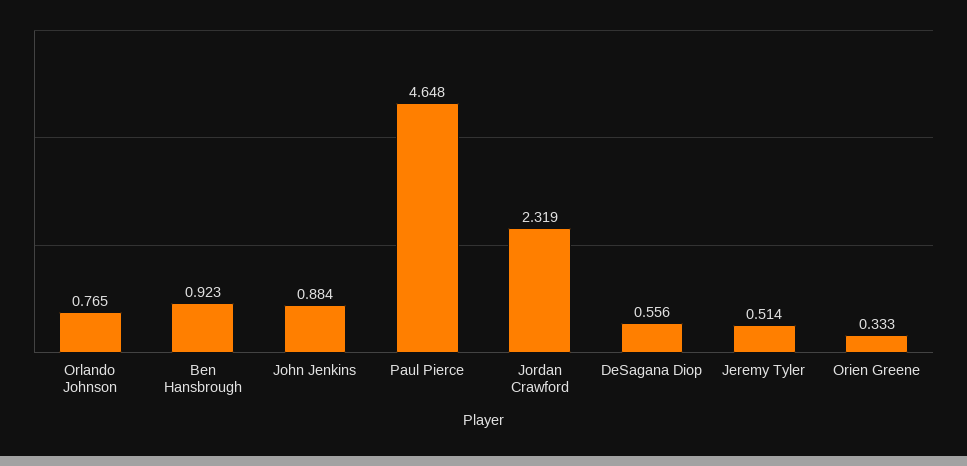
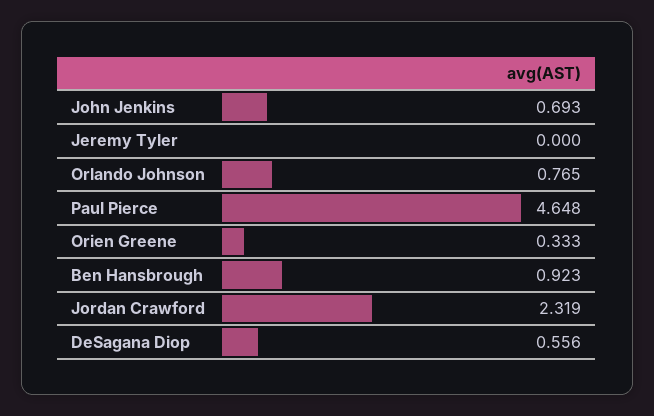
  {
    "Orlando Johnson": 0.765,
    "Ben Hansbrough": 0.923,
-   "John Jenkins": 0.884,
+   "John Jenkins": 0.693,
    "Paul Pierce": 4.648,
    "Jordan Crawford": 2.319,
    "DeSagana Diop": 0.556,
-   "Jeremy Tyler": 0.514,
+   "Jeremy Tyler": 0,
    "Orien Greene": 0.333
  }

